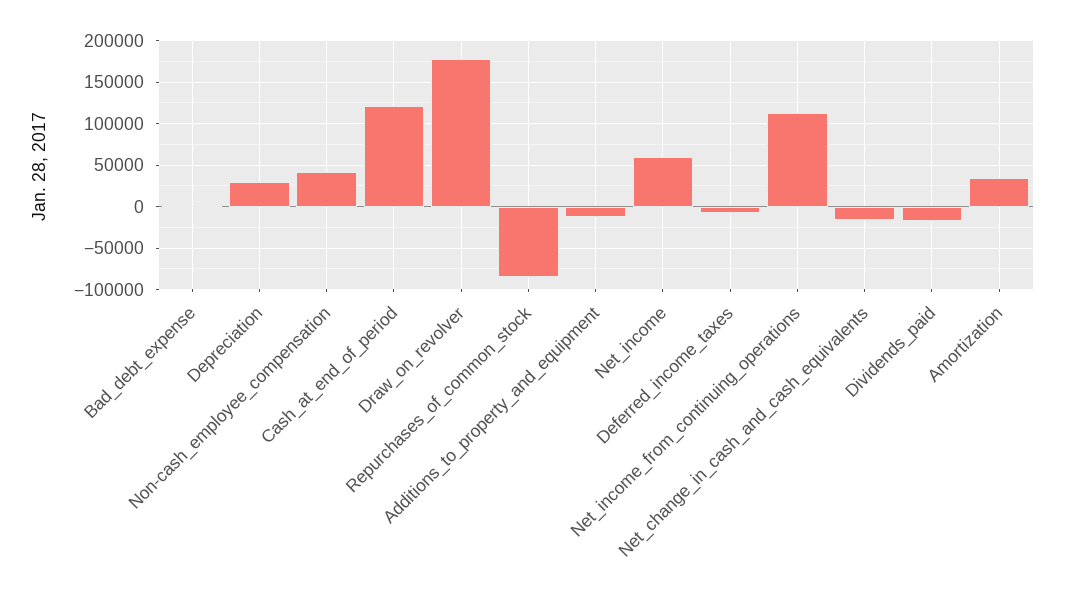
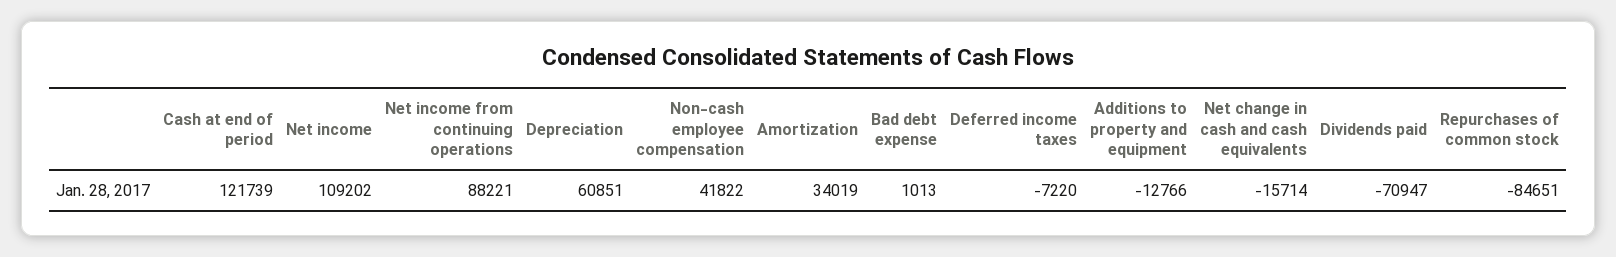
  {
    "Bad_debt_expense": 1013,
-   "Depreciation": 30000,
+   "Depreciation": 60851,
    "Non-cash_employee_compensation": 41822,
    "Cash_at_end_of_period": 121739,
-   "Draw_on_revolver": 180000,
    "Repurchases_of_common_stock": -84651,
    "Additions_to_property_and_equipment": -12766,
-   "Net_income": 60000,
+   "Net_income": 109202,
    "Deferred_income_taxes": -7220,
-   "Net_income_from_continuing_operations": 110000,
+   "Net_income_from_continuing_operations": 88221,
    "Net_change_in_cash_and_cash_equivalents": -15714,
-   "Dividends_paid": -20000,
+   "Dividends_paid": -70947,
    "Amortization": 34019
  }

